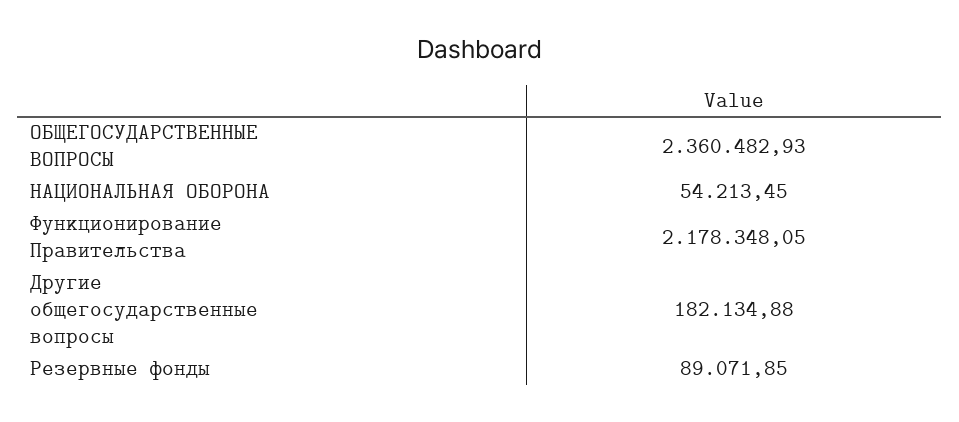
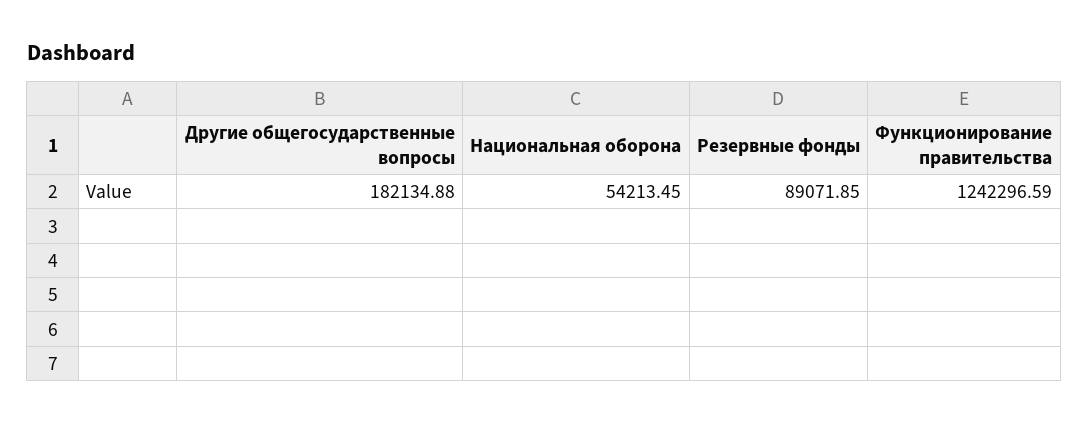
  {
-   "ОБЩЕГОСУДАРСТВЕННЫЕ ВОПРОСЫ": 2360482.93,
    "НАЦИОНАЛЬНАЯ ОБОРОНА": 54213.45,
-   "Функционирование Правительства": 2178348.05,
+   "Функционирование Правительства": 1242296.59,
    "Другие общегосударственные вопросы": 182134.88,
    "Резервные фонды": 89071.85
  }

